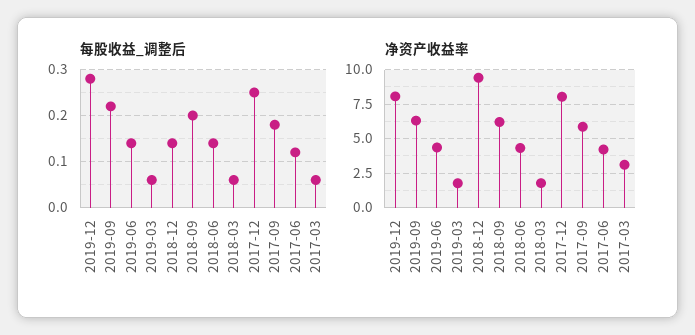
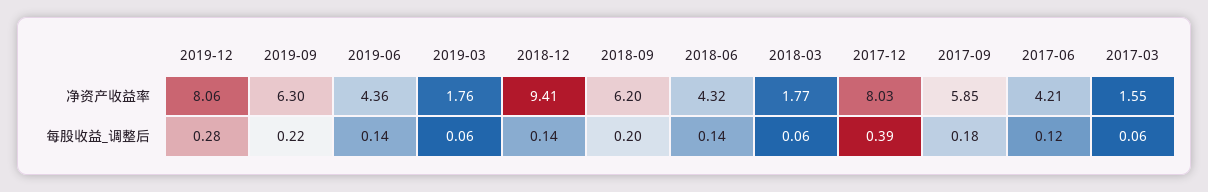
  {
    "每股收益_调整后": {
      "2019-12": 0.28,
      "2019-09": 0.22,
      "2019-06": 0.14,
      "2019-03": 0.06,
      "2018-12": 0.14,
      "2018-09": 0.2,
      "2018-06": 0.14,
      "2018-03": 0.06,
-     "2017-12": 0.25,
+     "2017-12": 0.39,
      "2017-09": 0.18,
      "2017-06": 0.12,
      "2017-03": 0.06
    },
    "净资产收益率": {
      "2019-12": 8.06,
      "2019-09": 6.3,
      "2019-06": 4.36,
      "2019-03": 1.76,
      "2018-12": 9.41,
      "2018-09": 6.2,
      "2018-06": 4.32,
      "2018-03": 1.77,
      "2017-12": 8.03,
      "2017-09": 5.85,
      "2017-06": 4.21,
-     "2017-03": 3
+     "2017-03": 1.55
    }
  }

